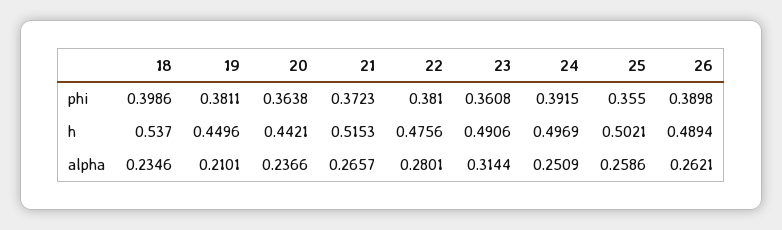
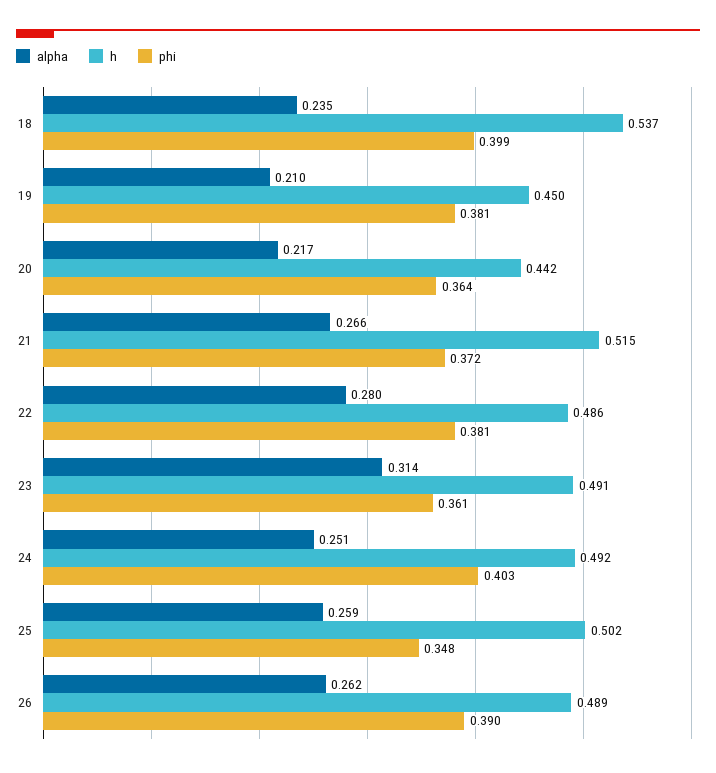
  {
    "phi": {
      "18": 0.3986,
      "19": 0.3811,
      "20": 0.3638,
      "21": 0.3723,
      "22": 0.381,
      "23": 0.3608,
-     "24": 0.3915,
+     "24": 0.403,
-     "25": 0.355,
+     "25": 0.348,
      "26": 0.3898
    },
    "h": {
      "18": 0.537,
      "19": 0.4496,
      "20": 0.4421,
      "21": 0.5153,
-     "22": 0.4756,
+     "22": 0.486,
      "23": 0.4906,
-     "24": 0.4969,
+     "24": 0.492,
      "25": 0.5021,
      "26": 0.4894
    },
    "alpha": {
      "18": 0.2346,
      "19": 0.2101,
-     "20": 0.2366,
+     "20": 0.217,
      "21": 0.2657,
      "22": 0.2801,
      "23": 0.3144,
      "24": 0.2509,
      "25": 0.2586,
      "26": 0.2621
    }
  }

